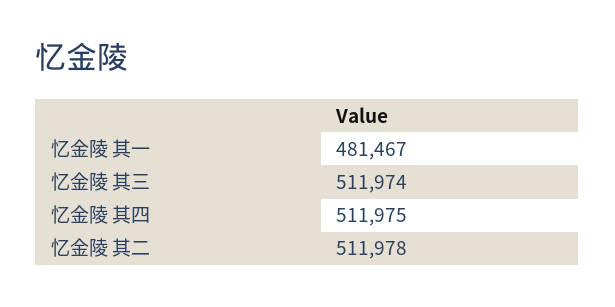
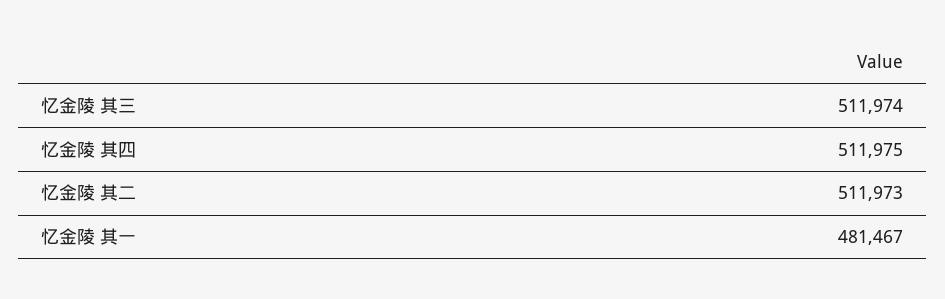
  {
    "忆金陵 其一": 481467,
    "忆金陵 其三": 511974,
    "忆金陵 其四": 511975,
-   "忆金陵 其二": 511978
+   "忆金陵 其二": 511973
  }

